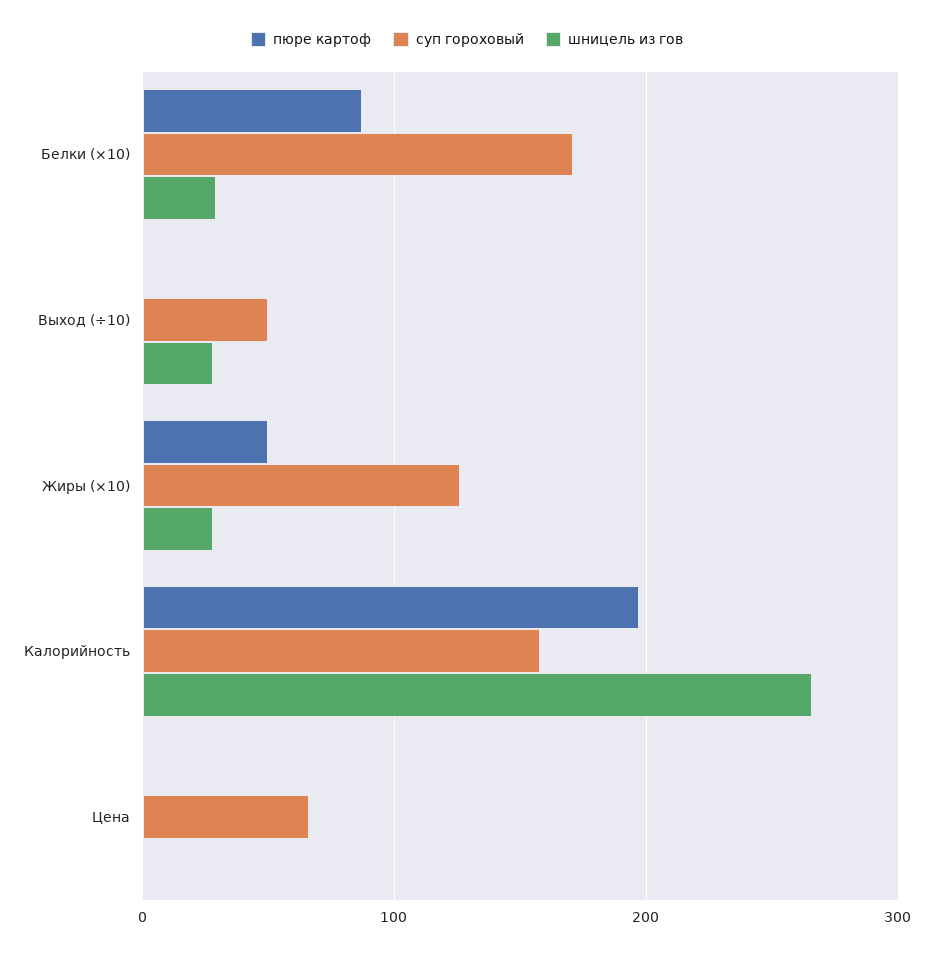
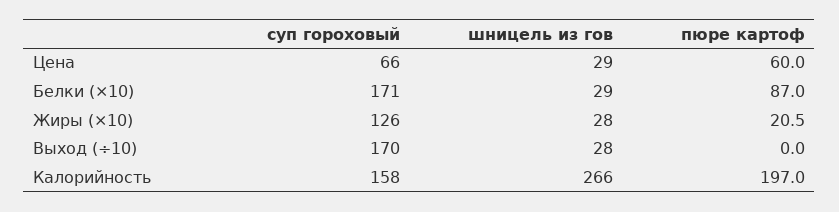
  {
    "пюре картоф": {
      "Белки (×10)": 87,
      "Выход (÷10)": 0,
-     "Жиры (×10)": 50,
+     "Жиры (×10)": 20.5,
      "Калорийность": 197,
-     "Цена": 0
+     "Цена": 60
    },
    "суп гороховый": {
      "Белки (×10)": 171,
-     "Выход (÷10)": 50,
+     "Выход (÷10)": 170,
      "Жиры (×10)": 126,
      "Калорийность": 158,
      "Цена": 66
    },
    "шницель из гов": {
      "Белки (×10)": 29,
      "Выход (÷10)": 28,
      "Жиры (×10)": 28,
      "Калорийность": 266,
-     "Цена": 0
+     "Цена": 29
    }
  }

